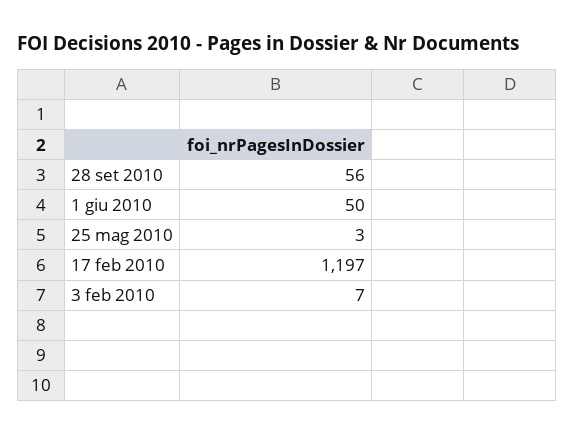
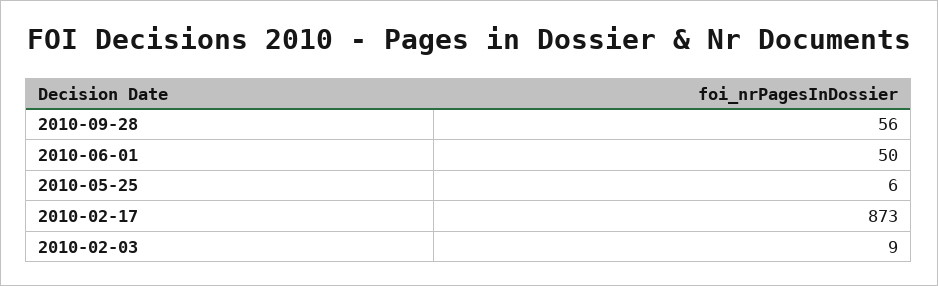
  {
    "28 set 2010": 56,
    "1 giu 2010": 50,
-   "25 mag 2010": 3,
+   "25 mag 2010": 6,
-   "17 feb 2010": 1197,
+   "17 feb 2010": 873,
-   "3 feb 2010": 7
+   "3 feb 2010": 9
  }

